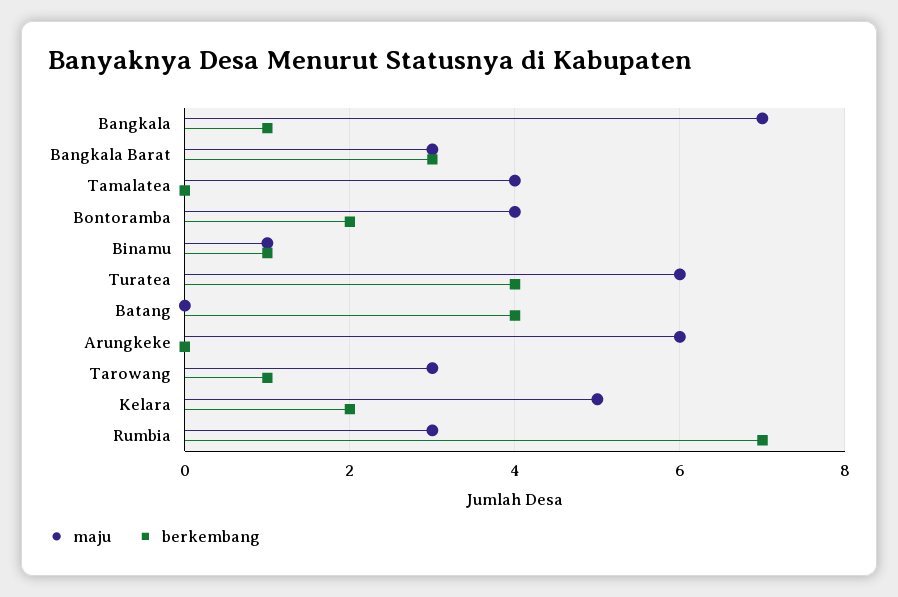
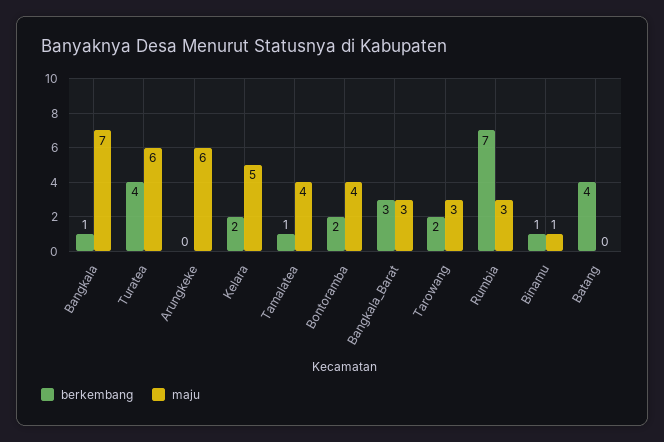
  {
    "maju": {
      "Bangkala": 7,
      "Bangkala Barat": 3,
      "Tamalatea": 4,
      "Bontoramba": 4,
      "Binamu": 1,
      "Turatea": 6,
      "Batang": 0,
      "Arungkeke": 6,
      "Tarowang": 3,
      "Kelara": 5,
      "Rumbia": 3
    },
    "berkembang": {
      "Bangkala": 1,
      "Bangkala Barat": 3,
-     "Tamalatea": 0,
+     "Tamalatea": 1,
      "Bontoramba": 2,
      "Binamu": 1,
      "Turatea": 4,
      "Batang": 4,
      "Arungkeke": 0,
-     "Tarowang": 1,
+     "Tarowang": 2,
      "Kelara": 2,
      "Rumbia": 7
    }
  }

